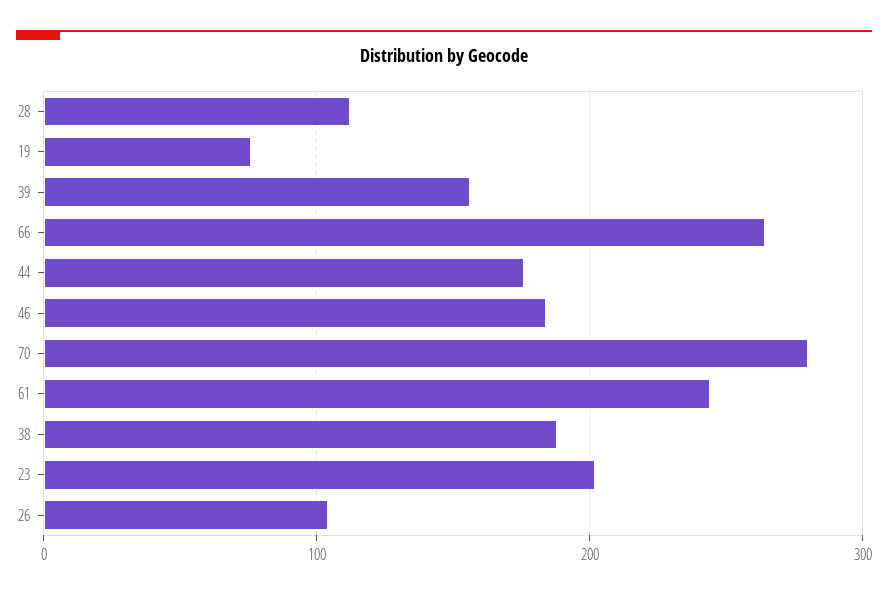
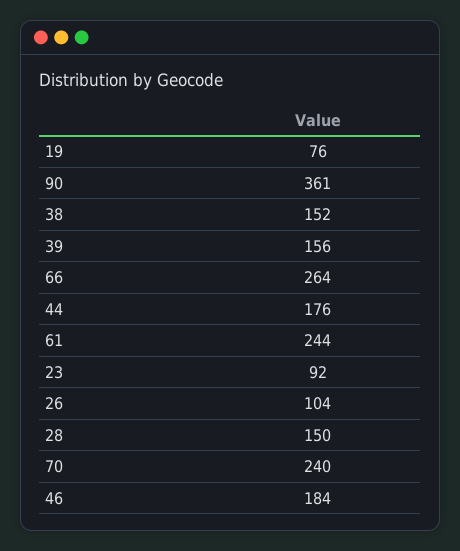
  {
-   "28": 110,
+   "28": 150,
    "19": 76,
    "39": 156,
    "66": 264,
    "44": 176,
    "46": 184,
-   "70": 280,
+   "70": 240,
    "61": 244,
-   "38": 190,
+   "38": 152,
-   "23": 200,
+   "23": 92,
-   "26": 104
+   "26": 104,
+   "90": 361
  }

